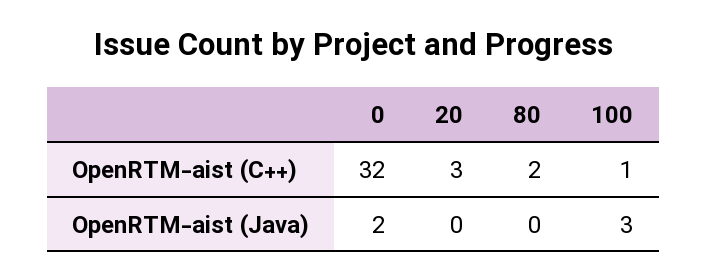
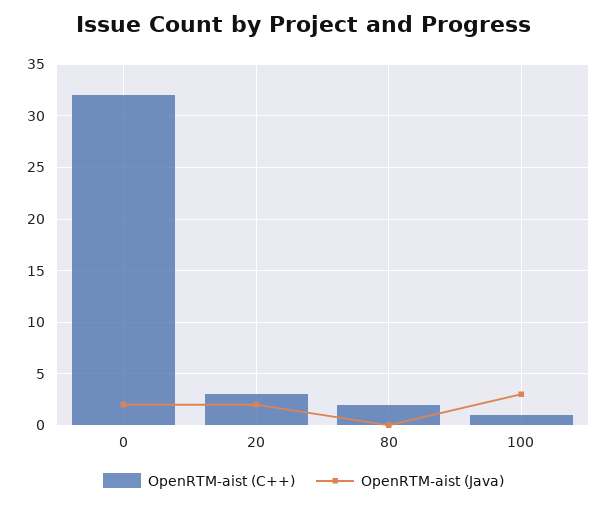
  {
    "OpenRTM-aist (C++)": {
      "0": 32,
      "20": 3,
      "80": 2,
      "100": 1
    },
    "OpenRTM-aist (Java)": {
      "0": 2,
-     "20": 0,
+     "20": 2,
      "80": 0,
      "100": 3
    }
  }

